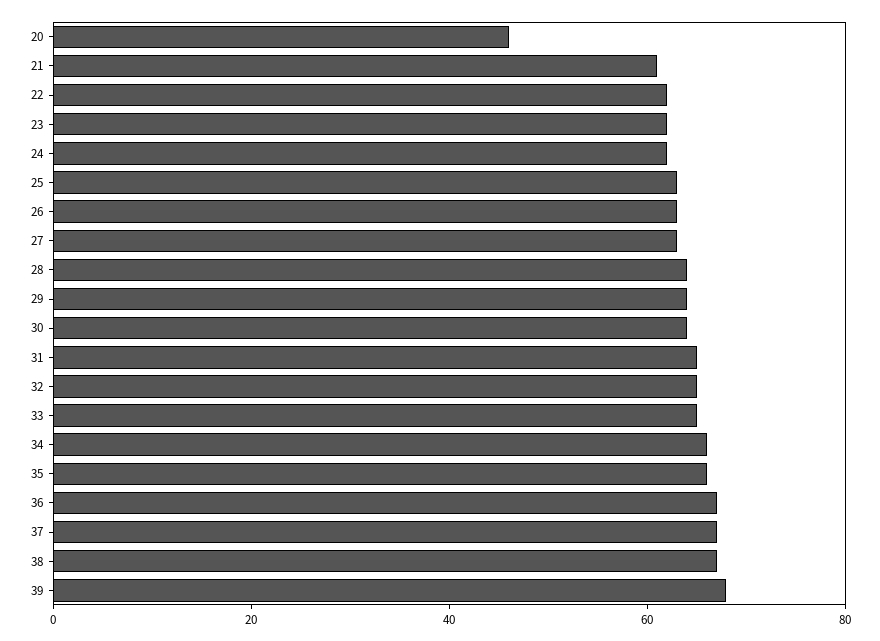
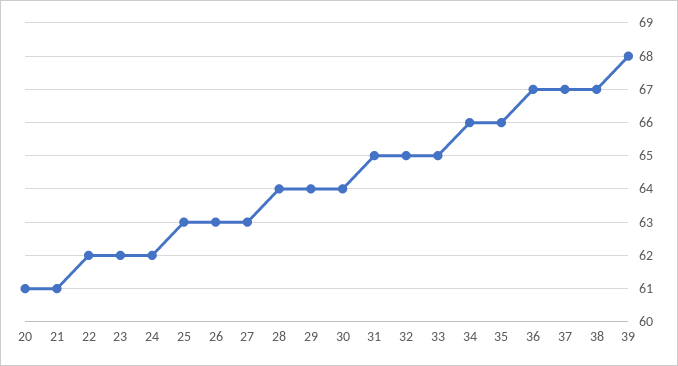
  {
-   "20": 45,
+   "20": 61,
    "21": 61,
    "22": 62,
    "23": 62,
    "24": 62,
    "25": 63,
    "26": 63,
    "27": 63,
    "28": 64,
    "29": 64,
    "30": 64,
    "31": 65,
    "32": 65,
    "33": 65,
    "34": 66,
    "35": 66,
    "36": 67,
    "37": 67,
    "38": 67,
    "39": 68
  }

